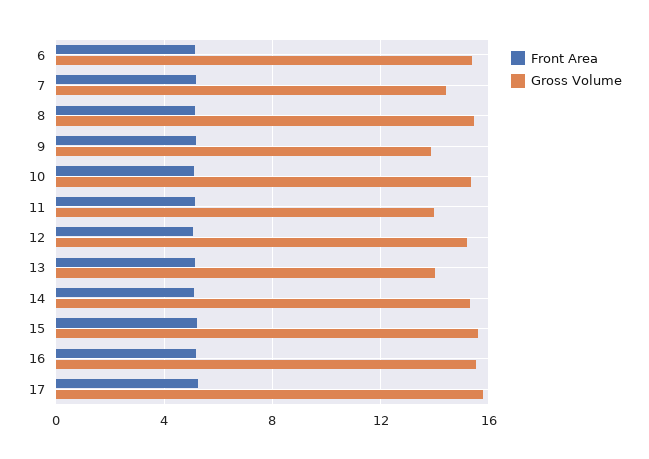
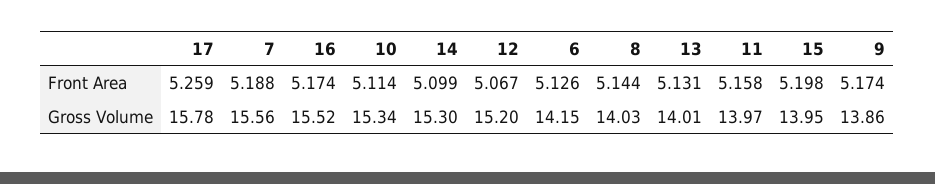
  {
    "Front Area": {
      "6": 5.126,
      "7": 5.188,
      "8": 5.144,
      "9": 5.174,
      "10": 5.114,
      "11": 5.158,
      "12": 5.067,
      "13": 5.131,
      "14": 5.099,
      "15": 5.198,
      "16": 5.174,
      "17": 5.259
    },
    "Gross Volume": {
-     "6": 15.5,
+     "6": 14.15,
-     "7": 14.5,
+     "7": 15.56,
-     "8": 15.5,
+     "8": 14.03,
      "9": 13.86,
      "10": 15.34,
      "11": 13.97,
      "12": 15.2,
      "13": 14.01,
      "14": 15.3,
-     "15": 15.5,
+     "15": 13.95,
      "16": 15.52,
      "17": 15.78
    }
  }

